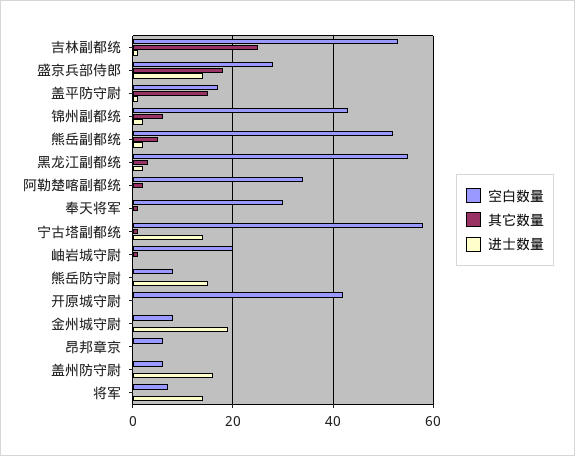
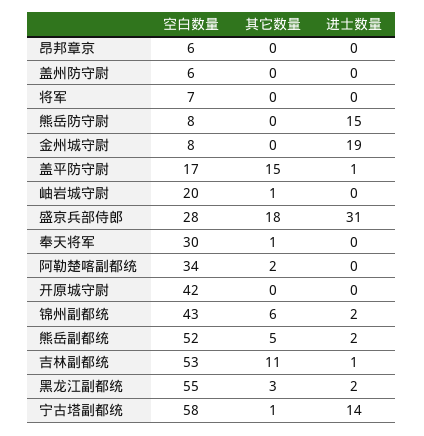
  {
    "空白数量": {
      "吉林副都统": 53,
      "盛京兵部侍郎": 28,
      "盖平防守尉": 17,
      "锦州副都统": 43,
      "熊岳副都统": 52,
      "黑龙江副都统": 55,
      "阿勒楚喀副都统": 34,
      "奉天将军": 30,
      "宁古塔副都统": 58,
      "岫岩城守尉": 20,
      "熊岳防守尉": 8,
      "开原城守尉": 42,
      "金州城守尉": 8,
      "昂邦章京": 6,
      "盖州防守尉": 6,
      "将军": 7
    },
    "其它数量": {
-     "吉林副都统": 25,
+     "吉林副都统": 11,
      "盛京兵部侍郎": 18,
      "盖平防守尉": 15,
      "锦州副都统": 6,
      "熊岳副都统": 5,
      "黑龙江副都统": 3,
      "阿勒楚喀副都统": 2,
      "奉天将军": 1,
      "宁古塔副都统": 1,
      "岫岩城守尉": 1,
      "熊岳防守尉": 0,
      "开原城守尉": 0,
      "金州城守尉": 0,
      "昂邦章京": 0,
      "盖州防守尉": 0,
      "将军": 0
    },
    "进士数量": {
      "吉林副都统": 1,
-     "盛京兵部侍郎": 15,
+     "盛京兵部侍郎": 31,
      "盖平防守尉": 1,
      "锦州副都统": 2,
      "熊岳副都统": 2,
      "黑龙江副都统": 2,
      "阿勒楚喀副都统": 0,
      "奉天将军": 0,
      "宁古塔副都统": 14,
      "岫岩城守尉": 0,
      "熊岳防守尉": 15,
      "开原城守尉": 0,
      "金州城守尉": 19,
      "昂邦章京": 0,
-     "盖州防守尉": 15,
+     "盖州防守尉": 0,
-     "将军": 15
+     "将军": 0
    }
  }

